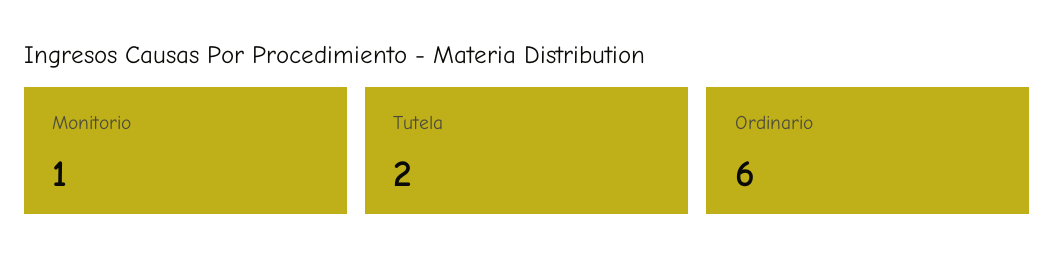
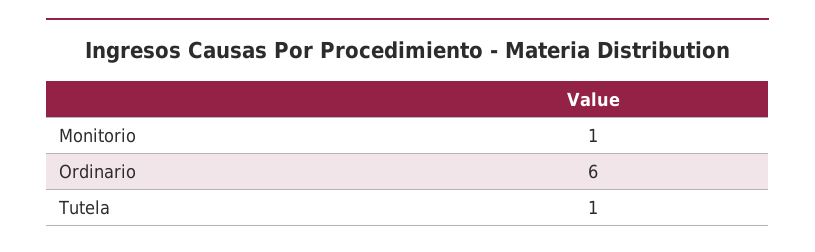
  {
    "Monitorio": 1,
-   "Tutela": 2,
+   "Tutela": 1,
    "Ordinario": 6
  }

